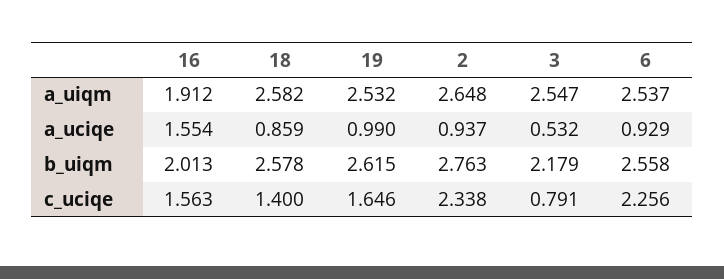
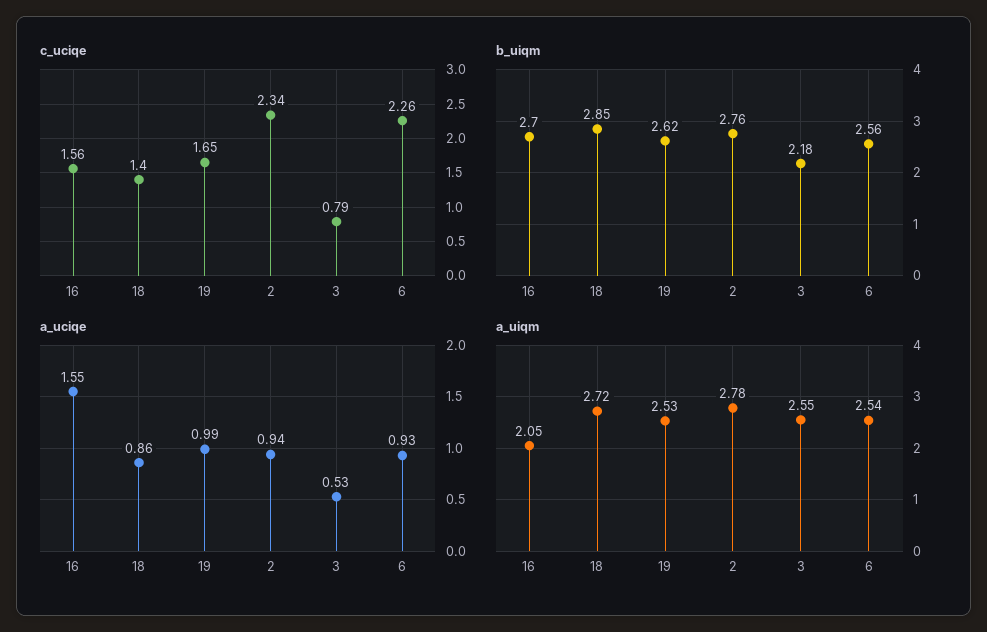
  {
    "a_uiqm": {
-     "16": 1.912,
+     "16": 2.05,
-     "18": 2.582,
+     "18": 2.72,
      "19": 2.532,
-     "2": 2.648,
+     "2": 2.78,
      "3": 2.547,
      "6": 2.537
    },
    "a_uciqe": {
      "16": 1.554,
      "18": 0.859,
      "19": 0.99,
      "2": 0.937,
      "3": 0.532,
      "6": 0.929
    },
    "b_uiqm": {
-     "16": 2.013,
+     "16": 2.7,
-     "18": 2.578,
+     "18": 2.85,
      "19": 2.615,
      "2": 2.763,
      "3": 2.179,
      "6": 2.558
    },
    "c_uciqe": {
      "16": 1.563,
      "18": 1.4,
      "19": 1.646,
      "2": 2.338,
      "3": 0.791,
      "6": 2.256
    }
  }

